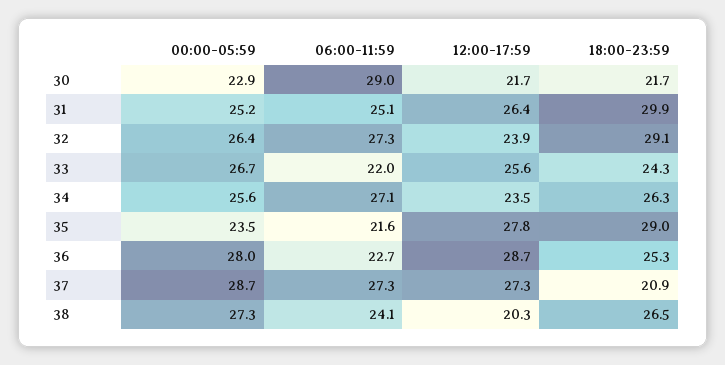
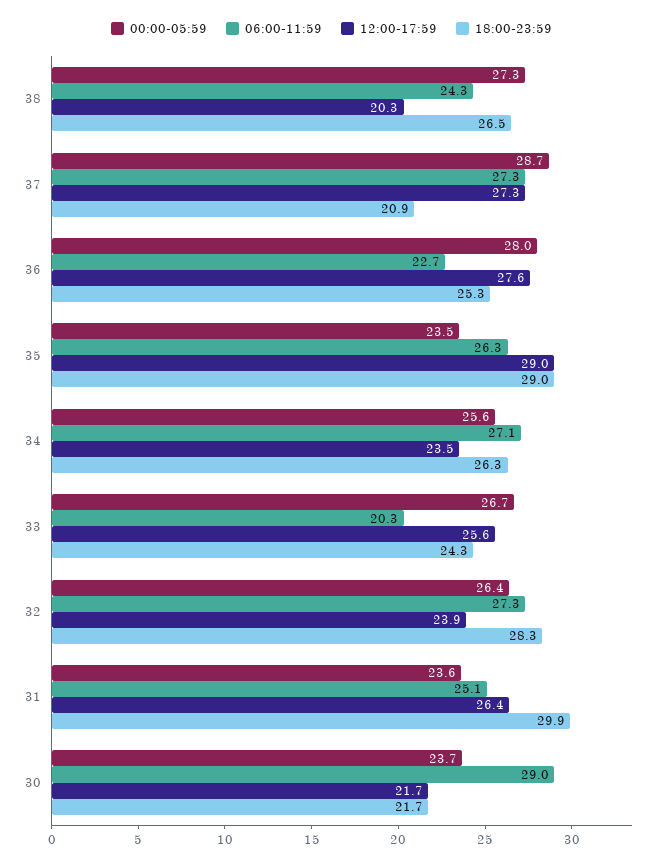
  {
    "00:00-05:59": {
-     "30": 22.9,
+     "30": 23.7,
-     "31": 25.2,
+     "31": 23.6,
      "32": 26.4,
      "33": 26.7,
      "34": 25.6,
      "35": 23.5,
      "36": 28,
      "37": 28.7,
      "38": 27.3
    },
    "06:00-11:59": {
      "30": 29,
      "31": 25.1,
      "32": 27.3,
-     "33": 22,
+     "33": 20.3,
      "34": 27.1,
-     "35": 21.6,
+     "35": 26.3,
      "36": 22.7,
      "37": 27.3,
-     "38": 24.1
+     "38": 24.3
    },
    "12:00-17:59": {
      "30": 21.7,
      "31": 26.4,
      "32": 23.9,
      "33": 25.6,
      "34": 23.5,
-     "35": 27.8,
+     "35": 29,
-     "36": 28.7,
+     "36": 27.6,
      "37": 27.3,
      "38": 20.3
    },
    "18:00-23:59": {
      "30": 21.7,
      "31": 29.9,
-     "32": 29.1,
+     "32": 28.3,
      "33": 24.3,
      "34": 26.3,
      "35": 29,
      "36": 25.3,
      "37": 20.9,
      "38": 26.5
    }
  }

